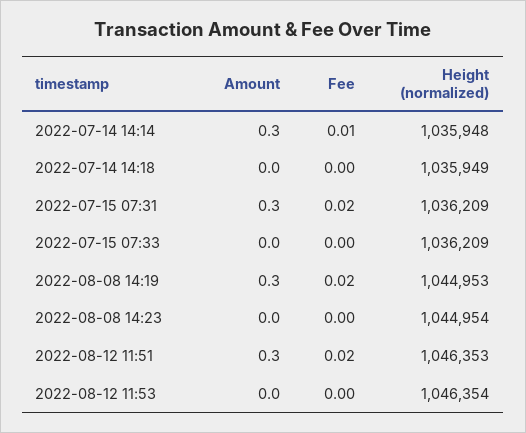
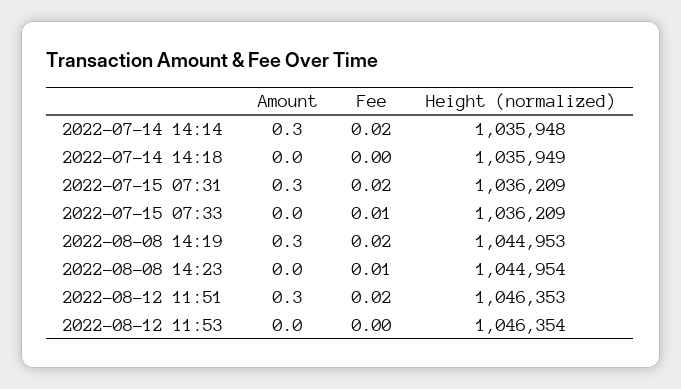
  {
    "Amount": {
      "2022-07-14 14:14": 0.3,
      "2022-07-14 14:18": 0,
      "2022-07-15 07:31": 0.3,
      "2022-07-15 07:33": 0,
      "2022-08-08 14:19": 0.3,
      "2022-08-08 14:23": 0,
      "2022-08-12 11:51": 0.3,
      "2022-08-12 11:53": 0
    },
    "Fee": {
-     "2022-07-14 14:14": 0.01,
+     "2022-07-14 14:14": 0.02,
      "2022-07-14 14:18": 0,
      "2022-07-15 07:31": 0.02,
-     "2022-07-15 07:33": 0,
+     "2022-07-15 07:33": 0.01,
      "2022-08-08 14:19": 0.02,
-     "2022-08-08 14:23": 0,
+     "2022-08-08 14:23": 0.01,
      "2022-08-12 11:51": 0.02,
      "2022-08-12 11:53": 0
    },
    "Height (normalized)": {
      "2022-07-14 14:14": 1035948,
      "2022-07-14 14:18": 1035949,
      "2022-07-15 07:31": 1036209,
      "2022-07-15 07:33": 1036209,
      "2022-08-08 14:19": 1044953,
      "2022-08-08 14:23": 1044954,
      "2022-08-12 11:51": 1046353,
      "2022-08-12 11:53": 1046354
    }
  }

